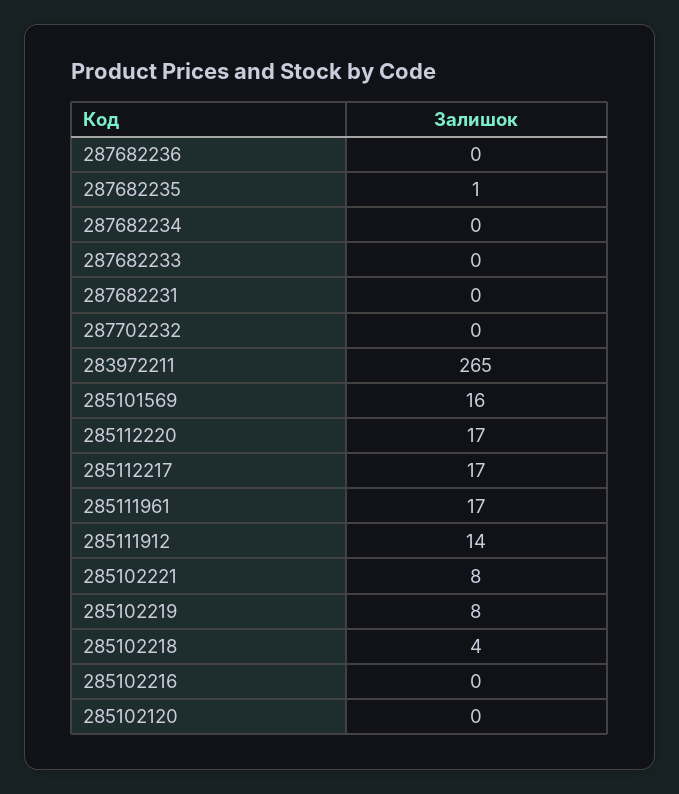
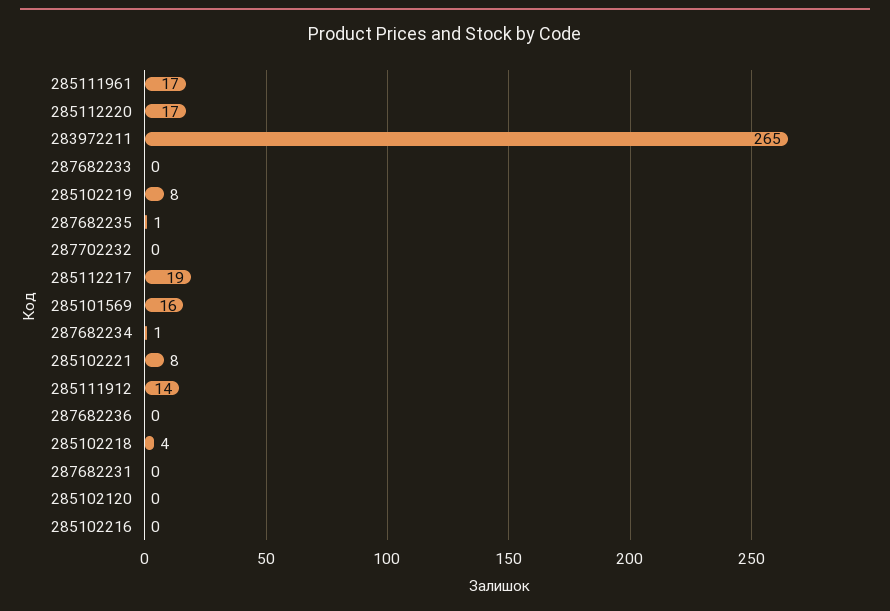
  {
    "287682236": 0,
    "287682235": 1,
-   "287682234": 0,
+   "287682234": 1,
    "287682233": 0,
    "287682231": 0,
    "287702232": 0,
    "283972211": 265,
    "285101569": 16,
    "285112220": 17,
-   "285112217": 17,
+   "285112217": 19,
    "285111961": 17,
    "285111912": 14,
    "285102221": 8,
    "285102219": 8,
    "285102218": 4,
    "285102216": 0,
    "285102120": 0
  }

